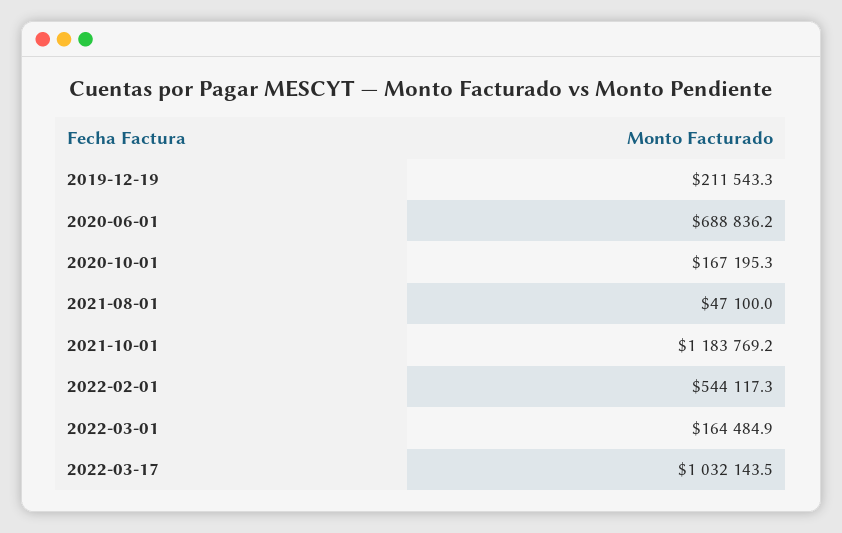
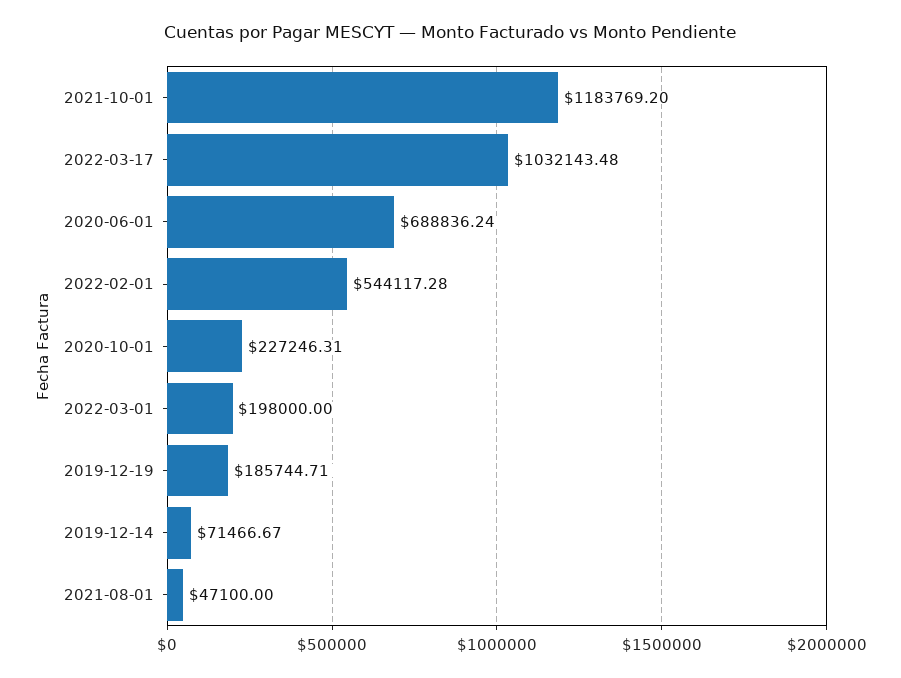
  {
-   "2019-12-19": 211543.3,
+   "2019-12-19": 185744.71,
    "2020-06-01": 688836.24,
-   "2020-10-01": 167195.3,
+   "2020-10-01": 227246.31,
    "2021-08-01": 47100,
    "2021-10-01": 1183769.2,
    "2022-02-01": 544117.28,
-   "2022-03-01": 164484.9,
+   "2022-03-01": 198000,
-   "2022-03-17": 1032143.48
+   "2022-03-17": 1032143.48,
+   "2019-12-14": 71466.67
  }

